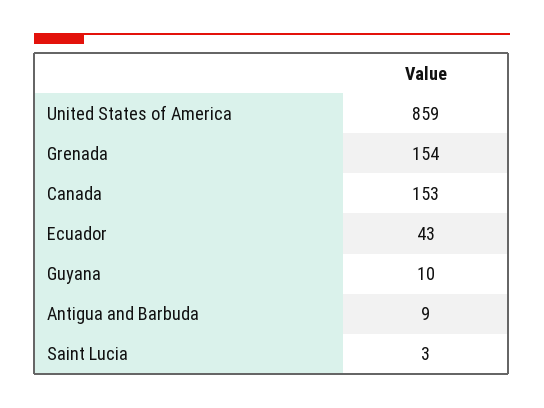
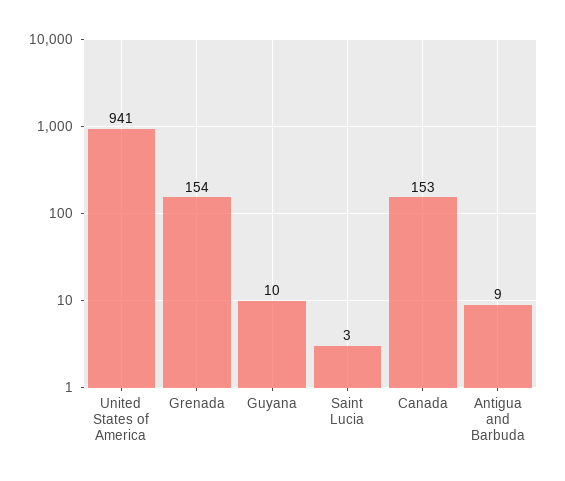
  {
-   "United States of America": 859,
+   "United States of America": 941,
    "Grenada": 154,
    "Canada": 153,
-   "Ecuador": 43,
    "Guyana": 10,
    "Antigua and Barbuda": 9,
    "Saint Lucia": 3
  }

